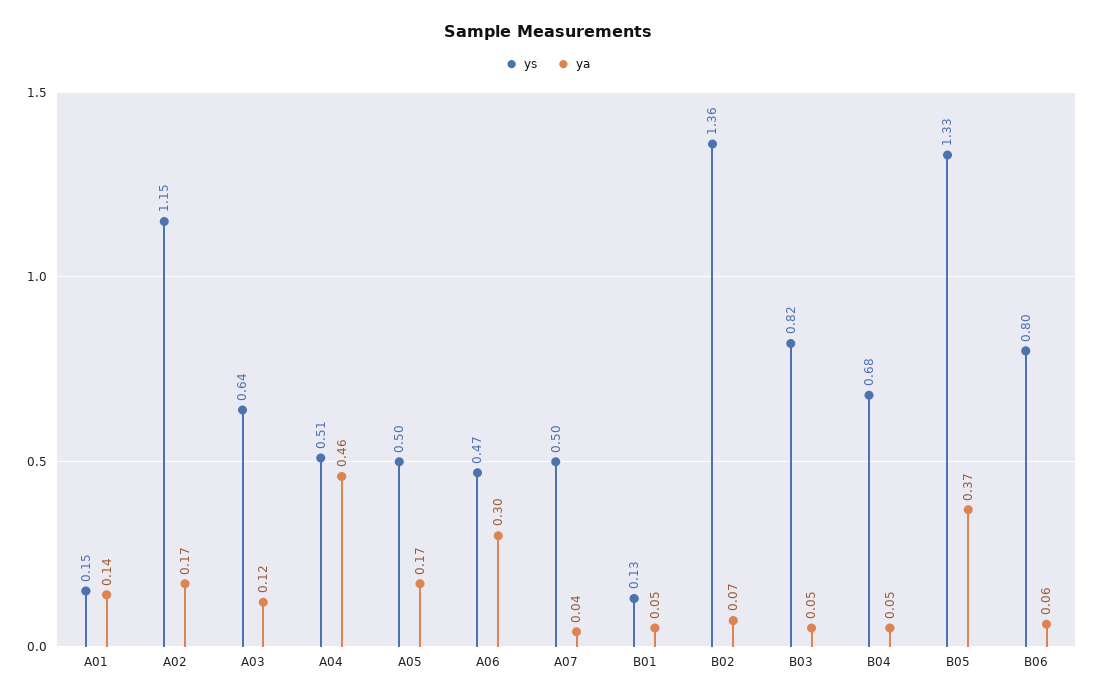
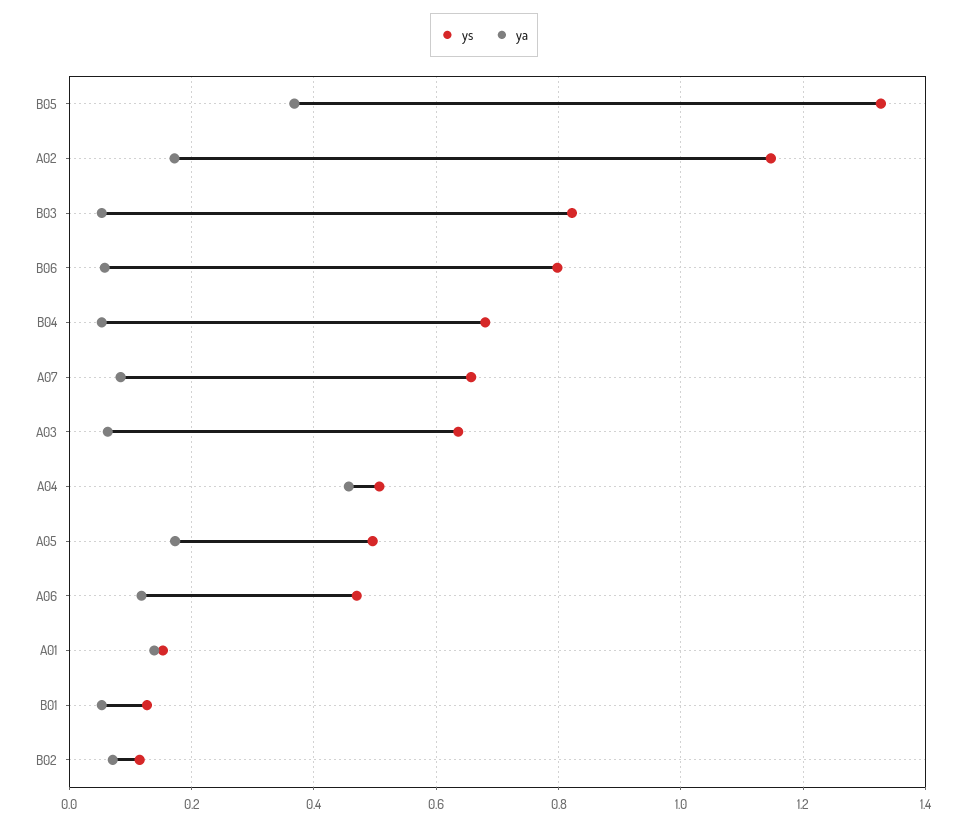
  {
    "ys": {
      "A01": 0.15,
      "A02": 1.15,
      "A03": 0.64,
      "A04": 0.51,
      "A05": 0.5,
      "A06": 0.47,
-     "A07": 0.5,
+     "A07": 0.66,
      "B01": 0.13,
-     "B02": 1.36,
+     "B02": 0.12,
      "B03": 0.82,
      "B04": 0.68,
      "B05": 1.33,
      "B06": 0.8
    },
    "ya": {
      "A01": 0.14,
      "A02": 0.17,
-     "A03": 0.12,
+     "A03": 0.06,
      "A04": 0.46,
      "A05": 0.17,
-     "A06": 0.3,
+     "A06": 0.12,
-     "A07": 0.04,
+     "A07": 0.08,
      "B01": 0.05,
      "B02": 0.07,
      "B03": 0.05,
      "B04": 0.05,
      "B05": 0.37,
      "B06": 0.06
    }
  }

